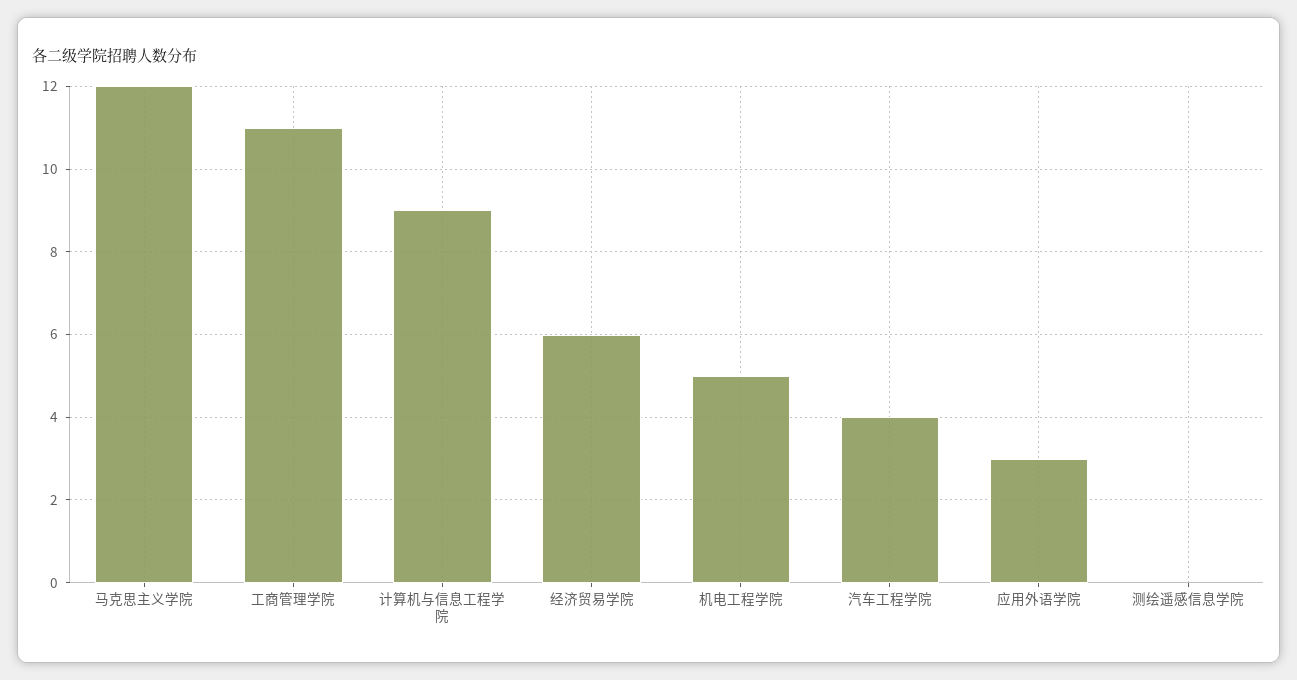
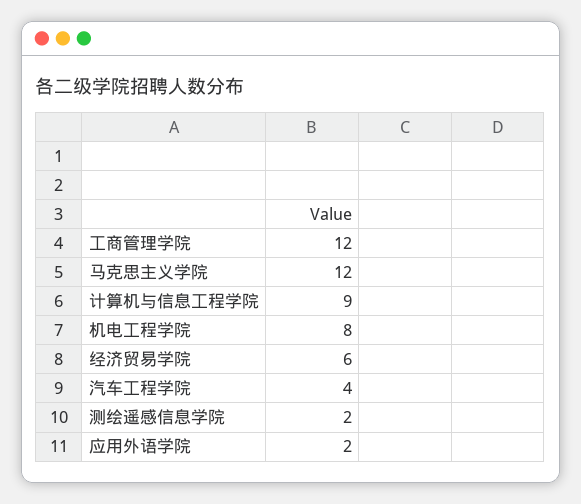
  {
    "马克思主义学院": 12,
-   "工商管理学院": 11,
+   "工商管理学院": 12,
    "计算机与信息工程学院": 9,
    "经济贸易学院": 6,
-   "机电工程学院": 5,
+   "机电工程学院": 8,
    "汽车工程学院": 4,
-   "应用外语学院": 3,
+   "应用外语学院": 2,
-   "测绘遥感信息学院": 0
+   "测绘遥感信息学院": 2
  }

